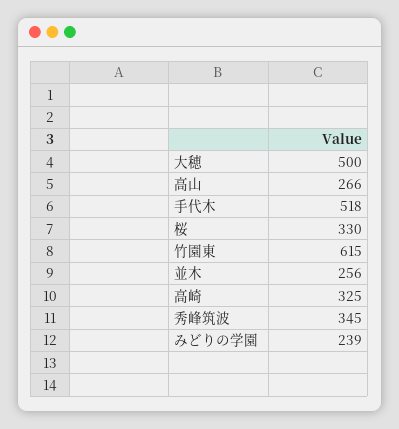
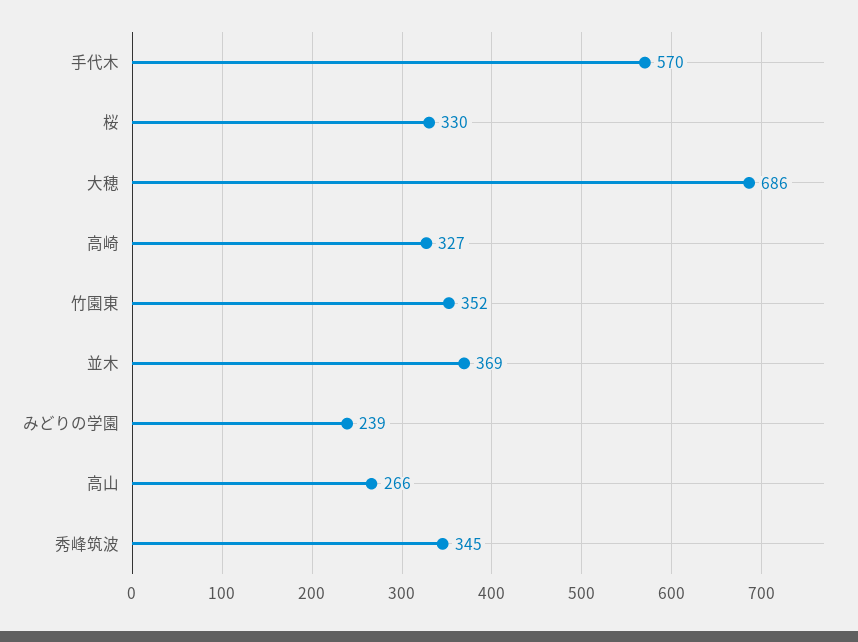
  {
-   "大穂": 500,
+   "大穂": 686,
    "高山": 266,
-   "手代木": 518,
+   "手代木": 570,
    "桜": 330,
-   "竹園東": 615,
+   "竹園東": 352,
-   "並木": 256,
+   "並木": 369,
-   "高崎": 325,
+   "高崎": 327,
    "秀峰筑波": 345,
    "みどりの学園": 239
  }

